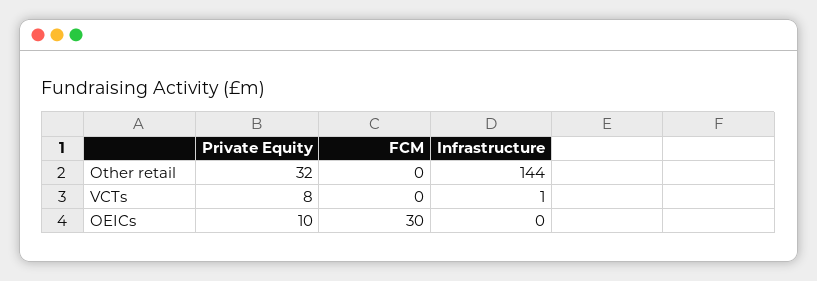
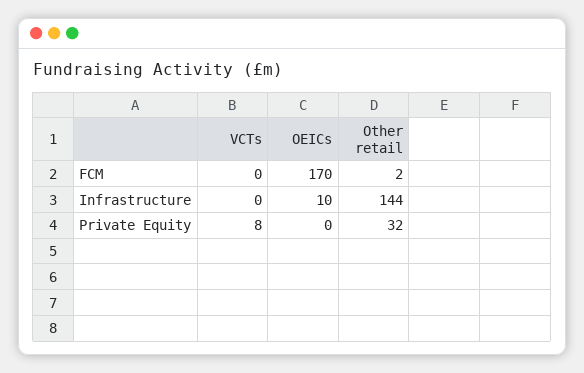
  {
    "Private Equity": {
      "Other retail": 32,
      "VCTs": 8,
-     "OEICs": 10
+     "OEICs": 0
    },
    "FCM": {
-     "Other retail": 0,
+     "Other retail": 2,
      "VCTs": 0,
-     "OEICs": 30
+     "OEICs": 170
    },
    "Infrastructure": {
      "Other retail": 144,
-     "VCTs": 1,
+     "VCTs": 0,
-     "OEICs": 0
+     "OEICs": 10
    }
  }

